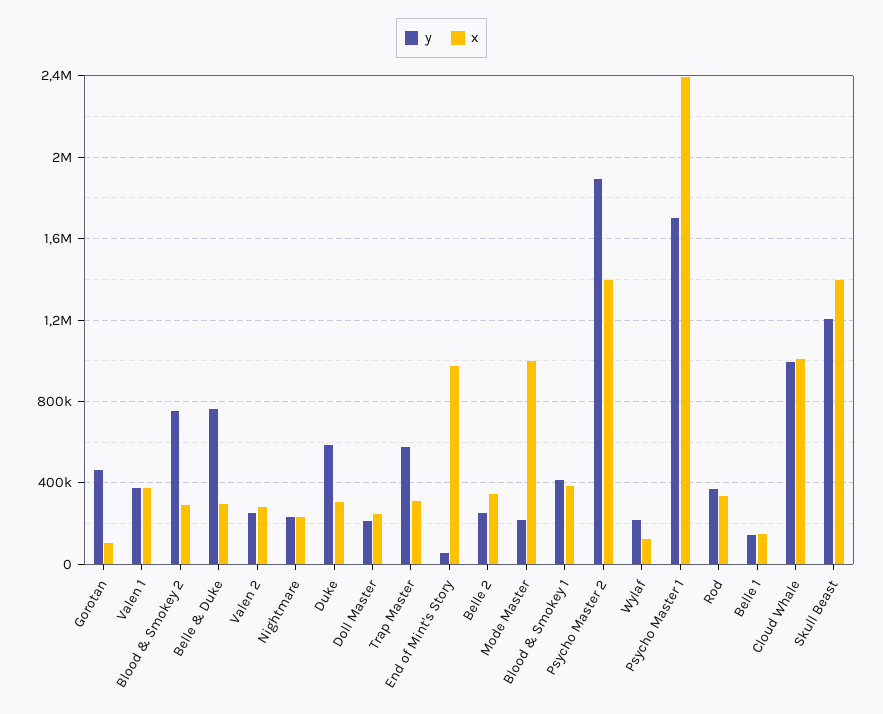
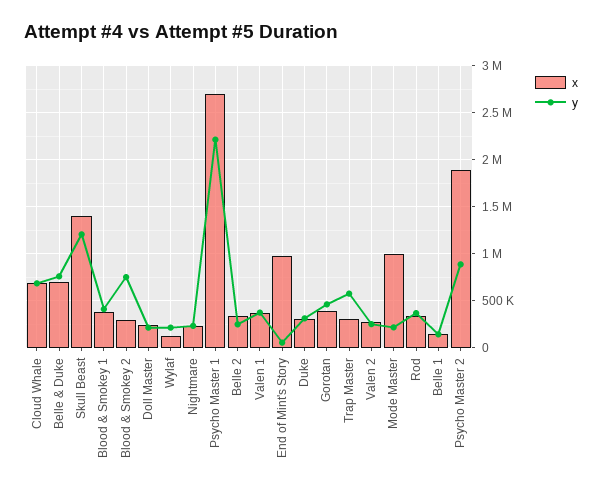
  {
    "y": {
      "Gorotan": 450000,
      "Valen 1": 400000,
      "Blood & Smokey 2": 750000,
      "Belle & Duke": 750000,
      "Valen 2": 250000,
      "Nightmare": 250000,
-     "Duke": 600000,
+     "Duke": 300000,
      "Doll Master": 200000,
      "Trap Master": 600000,
      "End of Mint's Story": 50000,
      "Belle 2": 250000,
      "Mode Master": 200000,
      "Blood & Smokey 1": 400000,
-     "Psycho Master 2": 1900000,
+     "Psycho Master 2": 900000,
      "Wylaf": 200000,
-     "Psycho Master 1": 1700000,
+     "Psycho Master 1": 2200000,
      "Rod": 350000,
      "Belle 1": 150000,
-     "Cloud Whale": 1000000,
+     "Cloud Whale": 700000,
      "Skull Beast": 1200000
    },
    "x": {
-     "Gorotan": 100000,
+     "Gorotan": 400000,
      "Valen 1": 350000,
      "Blood & Smokey 2": 300000,
-     "Belle & Duke": 300000,
+     "Belle & Duke": 700000,
      "Valen 2": 300000,
      "Nightmare": 250000,
      "Duke": 300000,
      "Doll Master": 250000,
      "Trap Master": 300000,
      "End of Mint's Story": 950000,
      "Belle 2": 350000,
      "Mode Master": 1000000,
      "Blood & Smokey 1": 400000,
-     "Psycho Master 2": 1400000,
+     "Psycho Master 2": 1900000,
      "Wylaf": 150000,
-     "Psycho Master 1": 2400000,
+     "Psycho Master 1": 2700000,
      "Rod": 350000,
      "Belle 1": 150000,
-     "Cloud Whale": 1000000,
+     "Cloud Whale": 700000,
      "Skull Beast": 1400000
    }
  }

